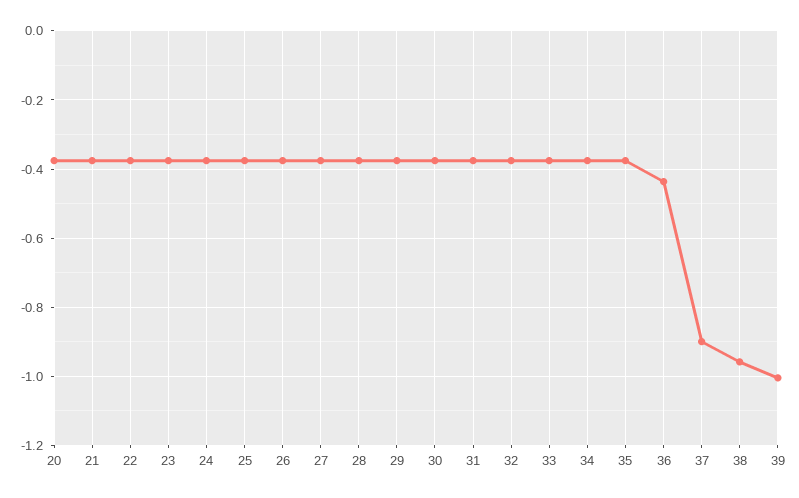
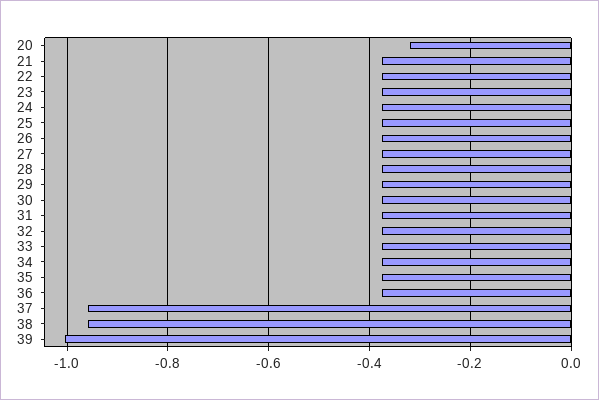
  {
-   "20": -0.38,
+   "20": -0.32,
    "21": -0.38,
    "22": -0.38,
    "23": -0.38,
    "24": -0.38,
    "25": -0.38,
    "26": -0.38,
    "27": -0.38,
    "28": -0.38,
    "29": -0.38,
    "30": -0.38,
    "31": -0.38,
    "32": -0.38,
    "33": -0.38,
    "34": -0.38,
    "35": -0.38,
-   "36": -0.44,
+   "36": -0.38,
-   "37": -0.9,
+   "37": -0.96,
    "38": -0.96,
    "39": -1
  }

